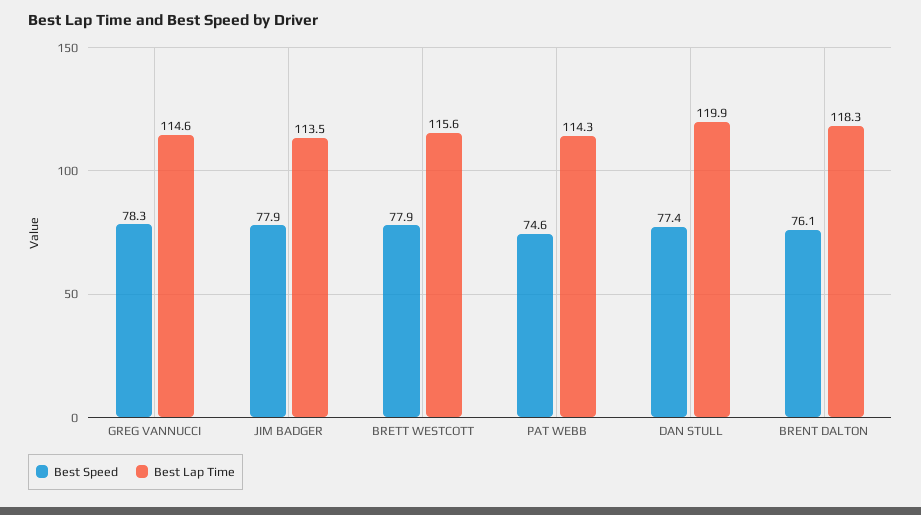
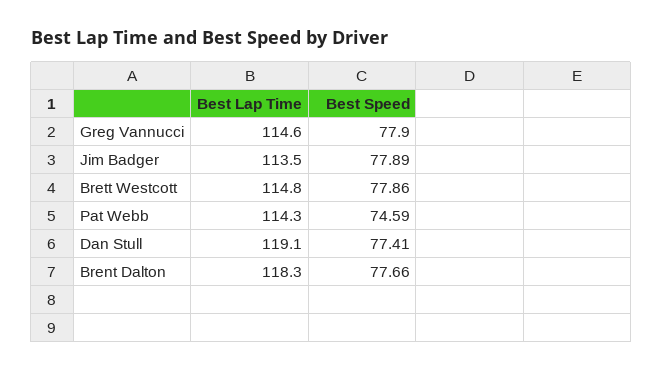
  {
    "Best Speed": {
-     "GREG VANNUCCI": 78.3,
+     "GREG VANNUCCI": 77.9,
      "JIM BADGER": 77.89,
      "BRETT WESTCOTT": 77.86,
      "PAT WEBB": 74.59,
      "DAN STULL": 77.41,
-     "BRENT DALTON": 76.1
+     "BRENT DALTON": 77.66
    },
    "Best Lap Time": {
      "GREG VANNUCCI": 114.6,
      "JIM BADGER": 113.5,
-     "BRETT WESTCOTT": 115.6,
+     "BRETT WESTCOTT": 114.8,
      "PAT WEBB": 114.3,
-     "DAN STULL": 119.9,
+     "DAN STULL": 119.1,
      "BRENT DALTON": 118.3
    }
  }

